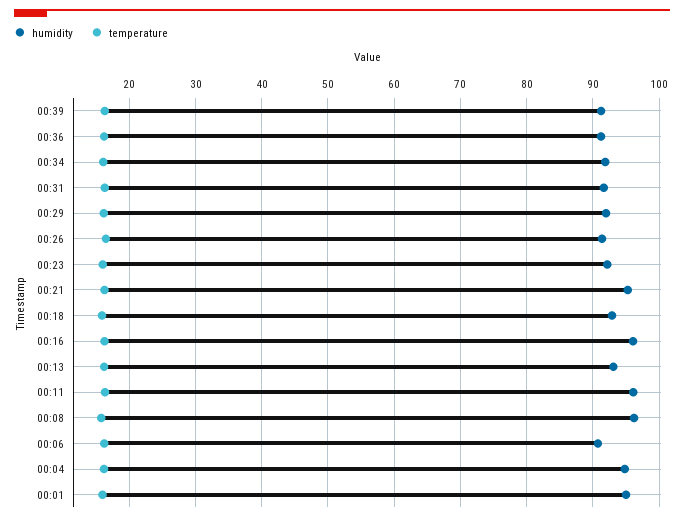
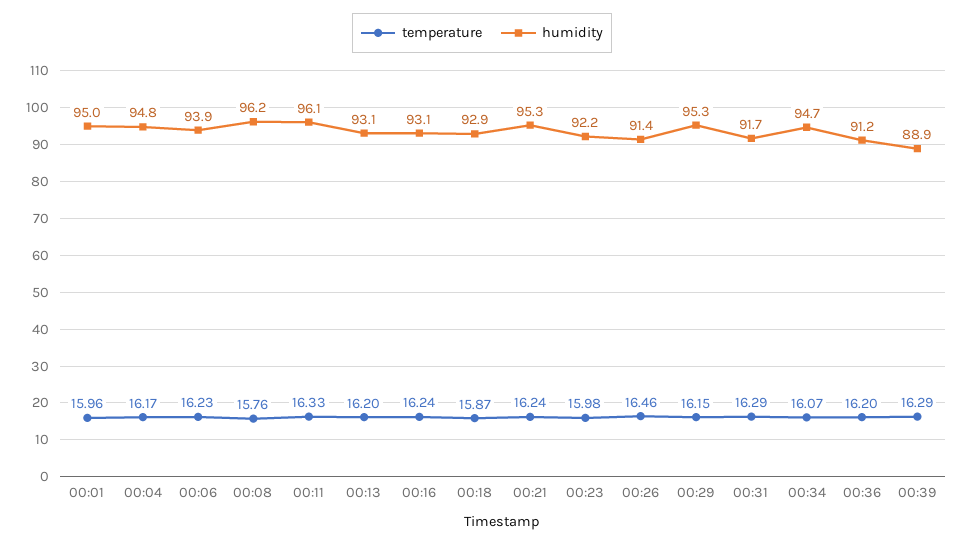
  {
    "humidity": {
-     "00:39": 91,
+     "00:39": 88.9,
      "00:36": 91.2,
-     "00:34": 92,
+     "00:34": 94.7,
      "00:31": 91.7,
-     "00:29": 92,
+     "00:29": 95.3,
      "00:26": 91.4,
      "00:23": 92.2,
      "00:21": 95.3,
      "00:18": 92.9,
-     "00:16": 96,
+     "00:16": 93.1,
      "00:13": 93.1,
      "00:11": 96.1,
      "00:08": 96.2,
-     "00:06": 91,
+     "00:06": 93.9,
      "00:04": 94.8,
      "00:01": 95
    },
    "temperature": {
      "00:39": 16.29,
      "00:36": 16.2,
      "00:34": 16.07,
      "00:31": 16.29,
      "00:29": 16.15,
      "00:26": 16.46,
      "00:23": 15.98,
      "00:21": 16.24,
      "00:18": 15.87,
      "00:16": 16.24,
      "00:13": 16.2,
      "00:11": 16.33,
      "00:08": 15.76,
      "00:06": 16.23,
      "00:04": 16.17,
      "00:01": 15.96
    }
  }

